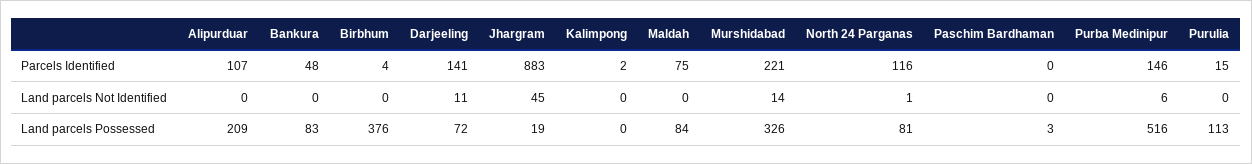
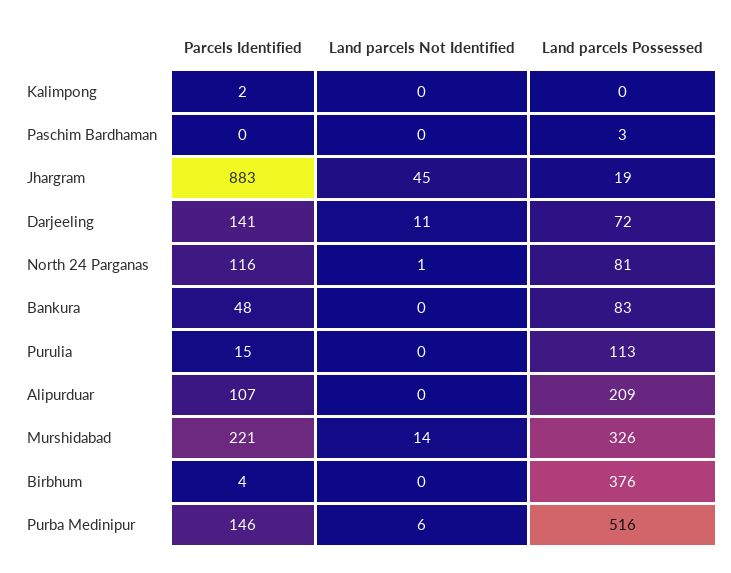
  {
    "Alipurduar": {
      "Parcels Identified": 107,
      "Land parcels Not Identified": 0,
      "Land parcels Possessed": 209
    },
    "Bankura": {
      "Parcels Identified": 48,
      "Land parcels Not Identified": 0,
      "Land parcels Possessed": 83
    },
    "Birbhum": {
      "Parcels Identified": 4,
      "Land parcels Not Identified": 0,
      "Land parcels Possessed": 376
    },
    "Darjeeling": {
      "Parcels Identified": 141,
      "Land parcels Not Identified": 11,
      "Land parcels Possessed": 72
    },
    "Jhargram": {
      "Parcels Identified": 883,
      "Land parcels Not Identified": 45,
      "Land parcels Possessed": 19
    },
    "Kalimpong": {
      "Parcels Identified": 2,
      "Land parcels Not Identified": 0,
      "Land parcels Possessed": 0
    },
-   "Maldah": {
-     "Parcels Identified": 75,
-     "Land parcels Not Identified": 0,
-     "Land parcels Possessed": 84
-   },
    "Murshidabad": {
      "Parcels Identified": 221,
      "Land parcels Not Identified": 14,
      "Land parcels Possessed": 326
    },
    "North 24 Parganas": {
      "Parcels Identified": 116,
      "Land parcels Not Identified": 1,
      "Land parcels Possessed": 81
    },
    "Paschim Bardhaman": {
      "Parcels Identified": 0,
      "Land parcels Not Identified": 0,
      "Land parcels Possessed": 3
    },
    "Purba Medinipur": {
      "Parcels Identified": 146,
      "Land parcels Not Identified": 6,
      "Land parcels Possessed": 516
    },
    "Purulia": {
      "Parcels Identified": 15,
      "Land parcels Not Identified": 0,
      "Land parcels Possessed": 113
    }
  }

